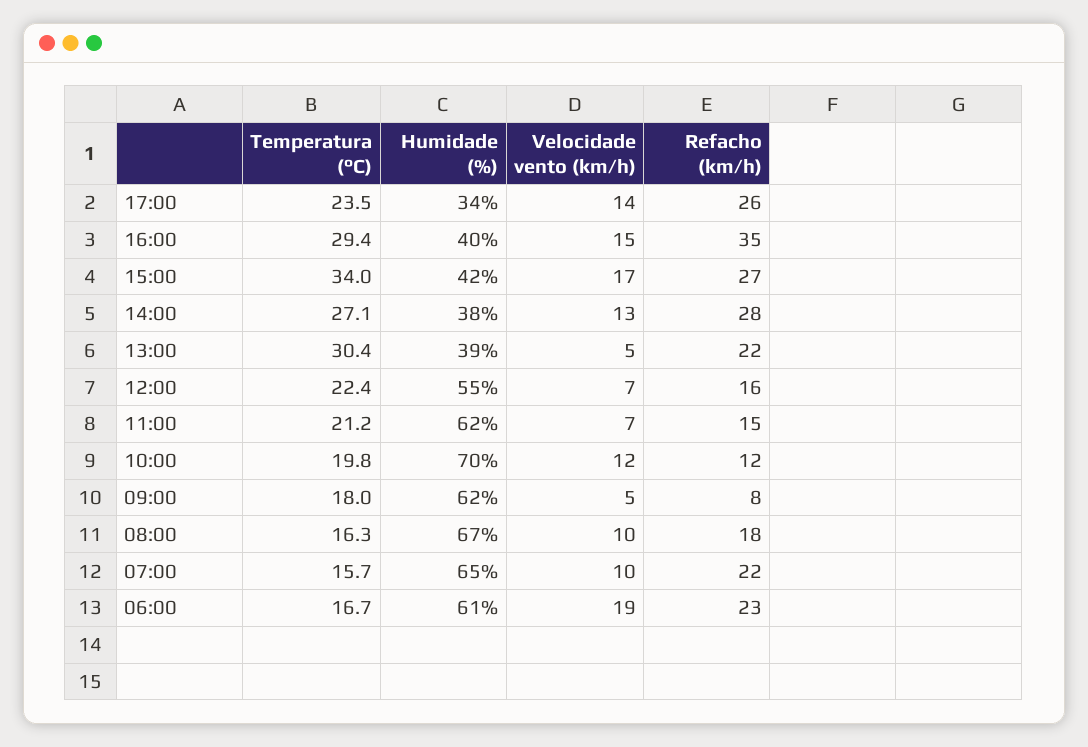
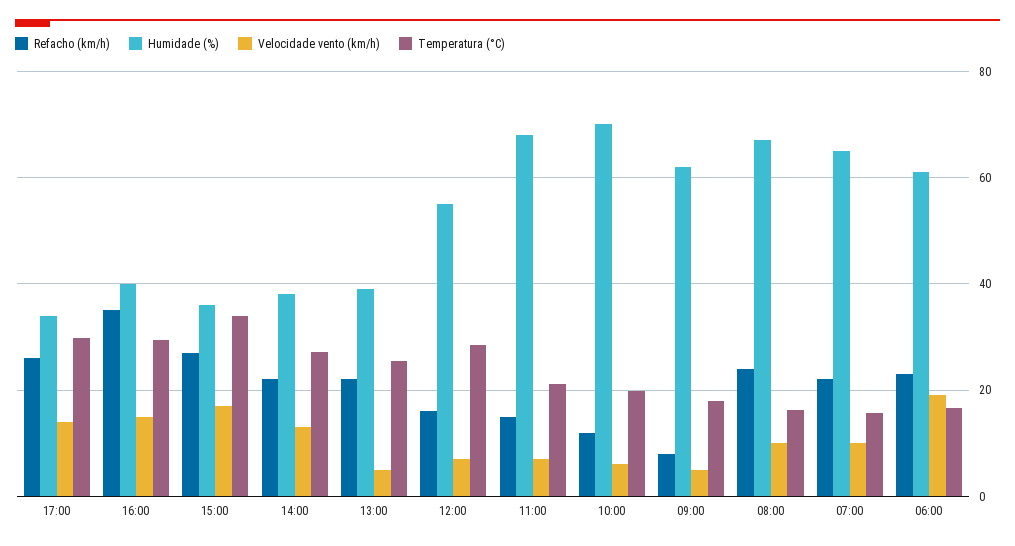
  {
    "Temperatura (°C)": {
-     "17:00": 23.5,
+     "17:00": 30,
      "16:00": 29.4,
      "15:00": 34,
      "14:00": 27.1,
-     "13:00": 30.4,
+     "13:00": 26,
-     "12:00": 22.4,
+     "12:00": 28,
      "11:00": 21.2,
      "10:00": 19.8,
      "09:00": 18,
      "08:00": 16.3,
      "07:00": 15.7,
      "06:00": 16.7
    },
    "Humidade (%)": {
      "17:00": 34,
      "16:00": 40,
-     "15:00": 42,
+     "15:00": 36,
      "14:00": 38,
      "13:00": 39,
      "12:00": 55,
-     "11:00": 62,
+     "11:00": 68,
      "10:00": 70,
      "09:00": 62,
      "08:00": 67,
      "07:00": 65,
      "06:00": 61
    },
    "Velocidade vento (km/h)": {
      "17:00": 14,
      "16:00": 15,
      "15:00": 17,
      "14:00": 13,
      "13:00": 5,
      "12:00": 7,
      "11:00": 7,
-     "10:00": 12,
+     "10:00": 6,
      "09:00": 5,
      "08:00": 10,
      "07:00": 10,
      "06:00": 19
    },
    "Refacho (km/h)": {
      "17:00": 26,
      "16:00": 35,
      "15:00": 27,
-     "14:00": 28,
+     "14:00": 22,
      "13:00": 22,
      "12:00": 16,
      "11:00": 15,
      "10:00": 12,
      "09:00": 8,
-     "08:00": 18,
+     "08:00": 24,
      "07:00": 22,
      "06:00": 23
    }
  }

